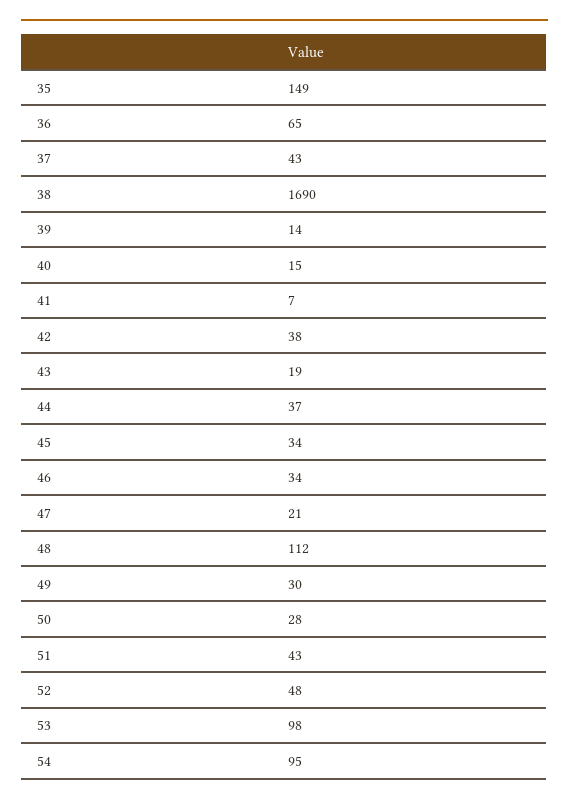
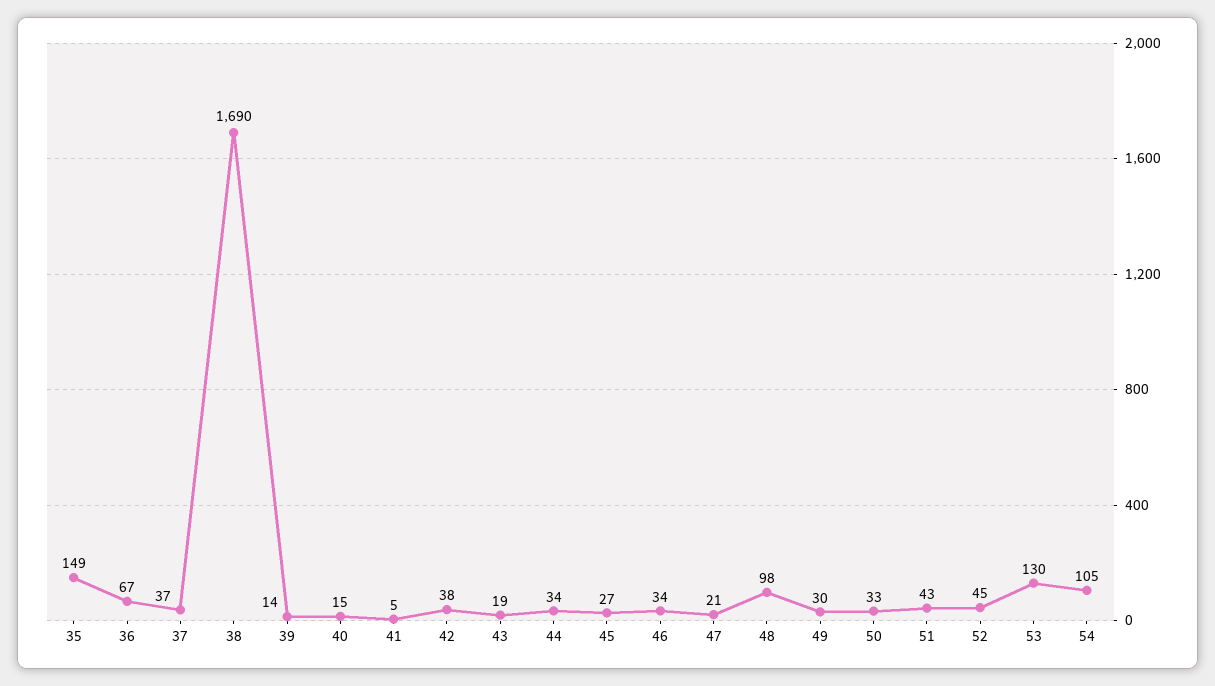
  {
    "35": 149,
-   "36": 65,
+   "36": 67,
-   "37": 43,
+   "37": 37,
    "38": 1690,
    "39": 14,
    "40": 15,
-   "41": 7,
+   "41": 5,
    "42": 38,
    "43": 19,
-   "44": 37,
+   "44": 34,
-   "45": 34,
+   "45": 27,
    "46": 34,
    "47": 21,
-   "48": 112,
+   "48": 98,
    "49": 30,
-   "50": 28,
+   "50": 33,
    "51": 43,
-   "52": 48,
+   "52": 45,
-   "53": 98,
+   "53": 130,
-   "54": 95
+   "54": 105
  }

